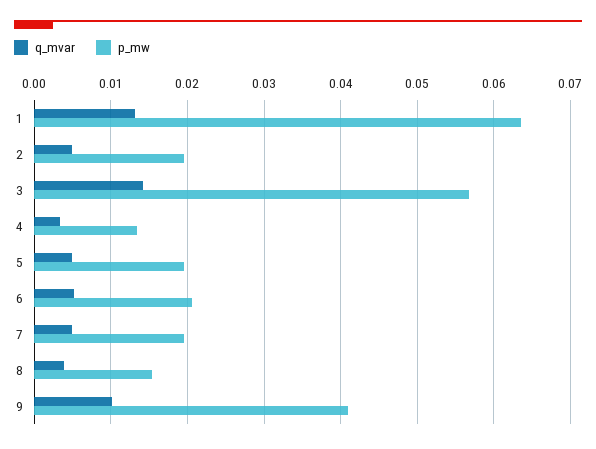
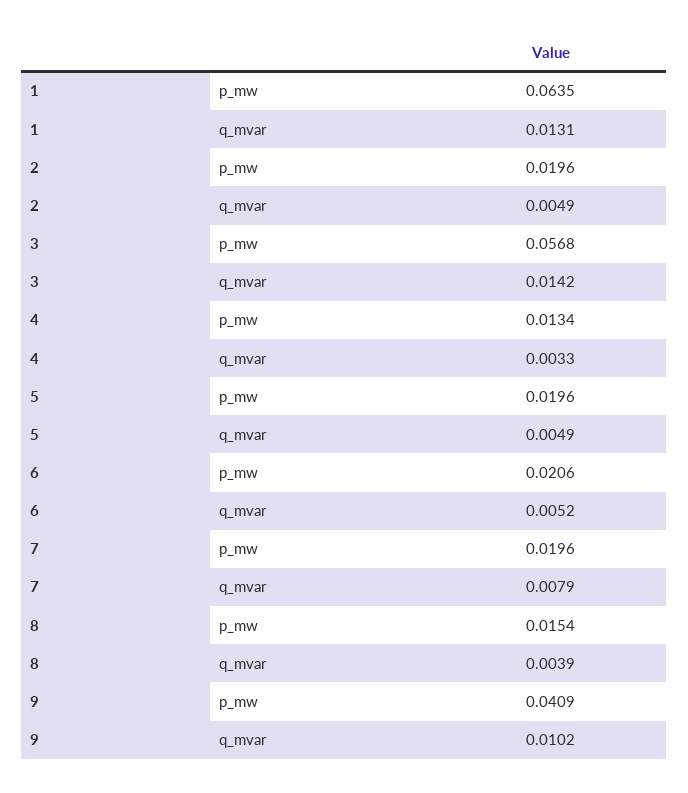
  {
    "q_mvar": {
      "1": 0.0131,
      "2": 0.0049,
      "3": 0.0142,
      "4": 0.0033,
      "5": 0.0049,
      "6": 0.0052,
-     "7": 0.005,
+     "7": 0.0079,
      "8": 0.0039,
      "9": 0.0102
    },
    "p_mw": {
      "1": 0.0635,
      "2": 0.0196,
      "3": 0.0568,
      "4": 0.0134,
      "5": 0.0196,
      "6": 0.0206,
      "7": 0.0196,
      "8": 0.0154,
      "9": 0.0409
    }
  }

